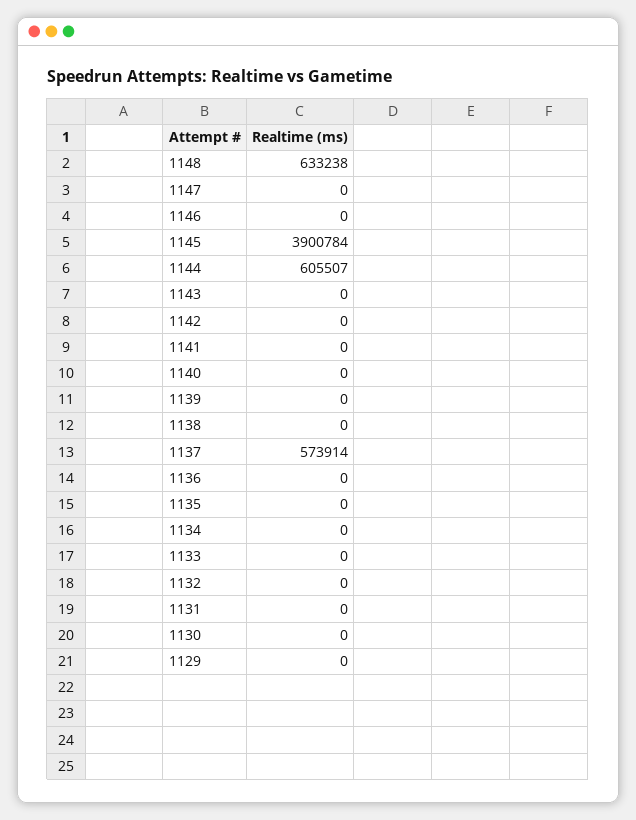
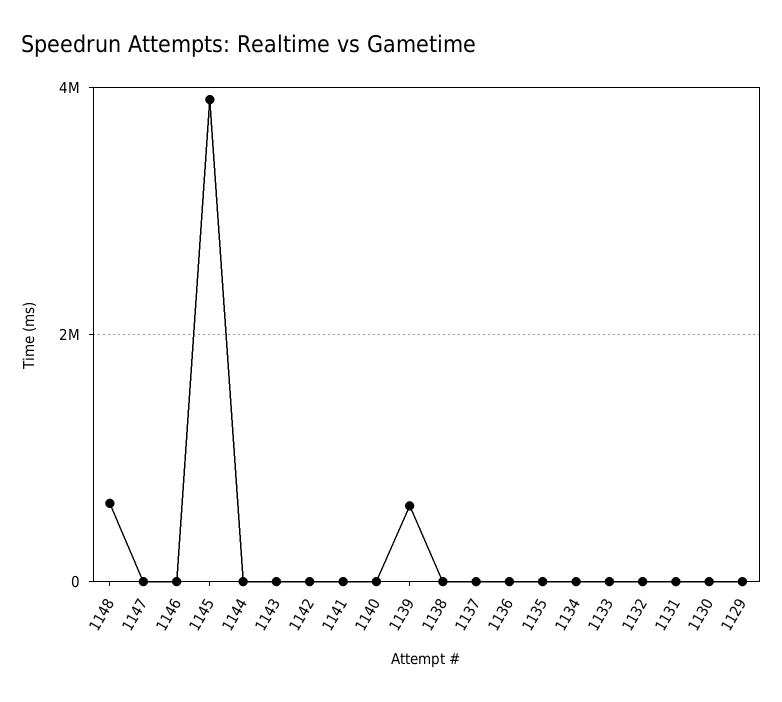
  {
    "1148": 633238,
    "1147": 0,
    "1146": 0,
    "1145": 3900784,
-   "1144": 605507,
+   "1144": 0,
    "1143": 0,
    "1142": 0,
    "1141": 0,
    "1140": 0,
-   "1139": 0,
+   "1139": 600000,
    "1138": 0,
-   "1137": 573914,
+   "1137": 0,
    "1136": 0,
    "1135": 0,
    "1134": 0,
    "1133": 0,
    "1132": 0,
    "1131": 0,
    "1130": 0,
    "1129": 0
  }

